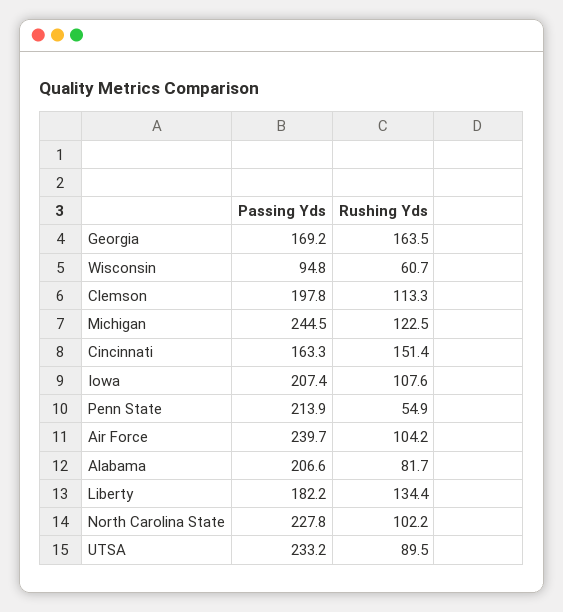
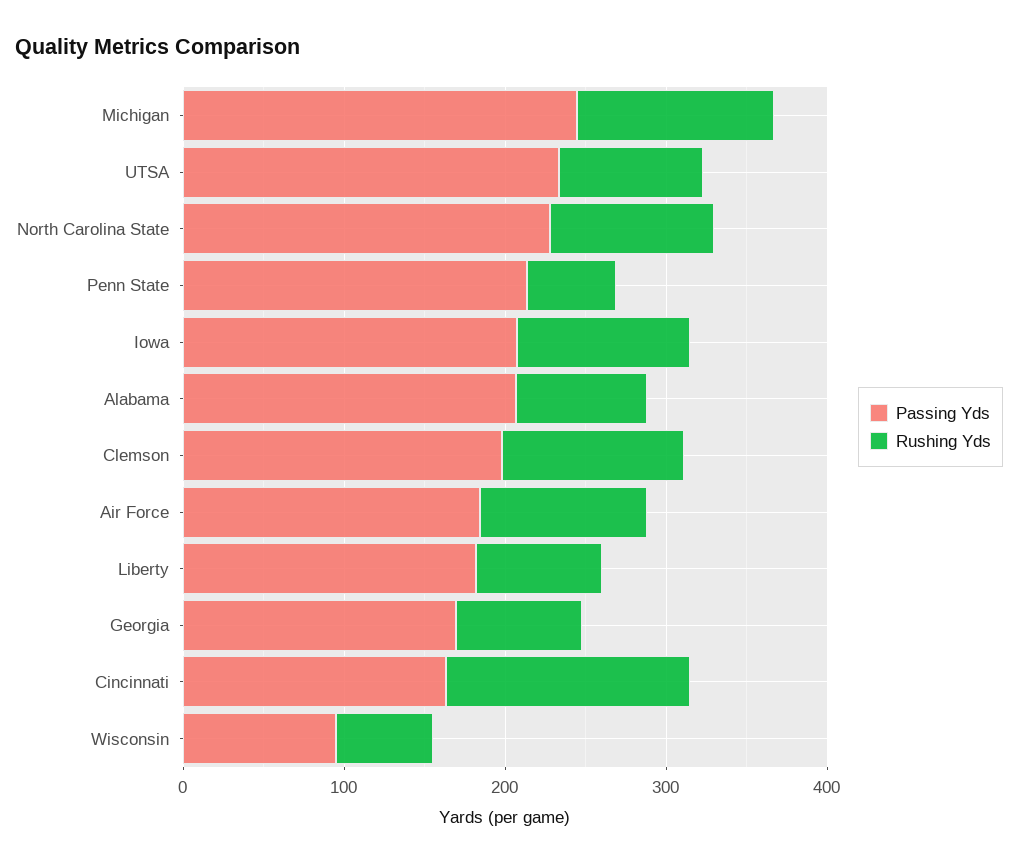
  {
    "Passing Yds": {
      "Georgia": 169.2,
      "Wisconsin": 94.8,
      "Clemson": 197.8,
      "Michigan": 244.5,
      "Cincinnati": 163.3,
      "Iowa": 207.4,
      "Penn State": 213.9,
-     "Air Force": 239.7,
+     "Air Force": 180,
      "Alabama": 206.6,
      "Liberty": 182.2,
      "North Carolina State": 227.8,
      "UTSA": 233.2
    },
    "Rushing Yds": {
-     "Georgia": 163.5,
+     "Georgia": 80,
      "Wisconsin": 60.7,
      "Clemson": 113.3,
      "Michigan": 122.5,
      "Cincinnati": 151.4,
      "Iowa": 107.6,
      "Penn State": 54.9,
      "Air Force": 104.2,
      "Alabama": 81.7,
-     "Liberty": 134.4,
+     "Liberty": 80,
      "North Carolina State": 102.2,
      "UTSA": 89.5
    }
  }

